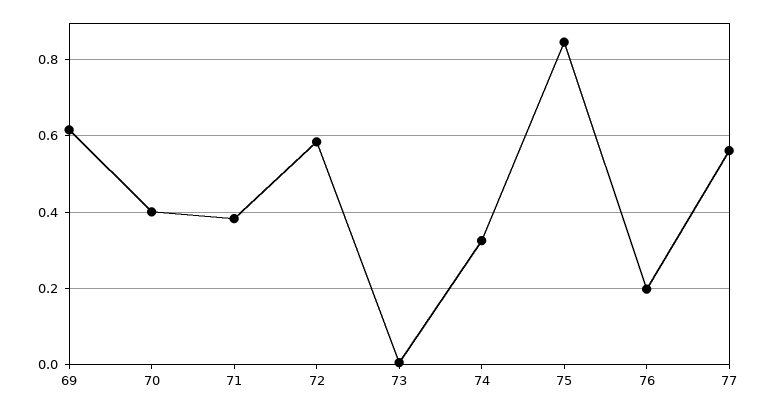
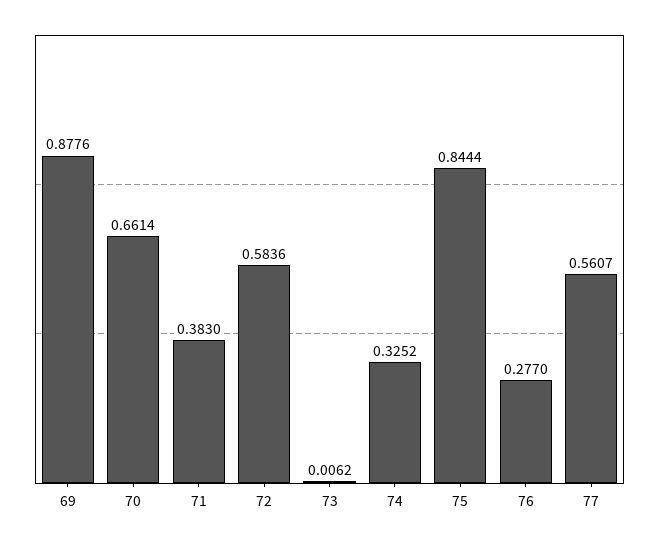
  {
-   "69": 0.62,
+   "69": 0.8776,
-   "70": 0.4,
+   "70": 0.6614,
    "71": 0.383,
    "72": 0.5836,
    "73": 0.0062,
    "74": 0.3252,
    "75": 0.8444,
-   "76": 0.2,
+   "76": 0.277,
    "77": 0.5607
  }

